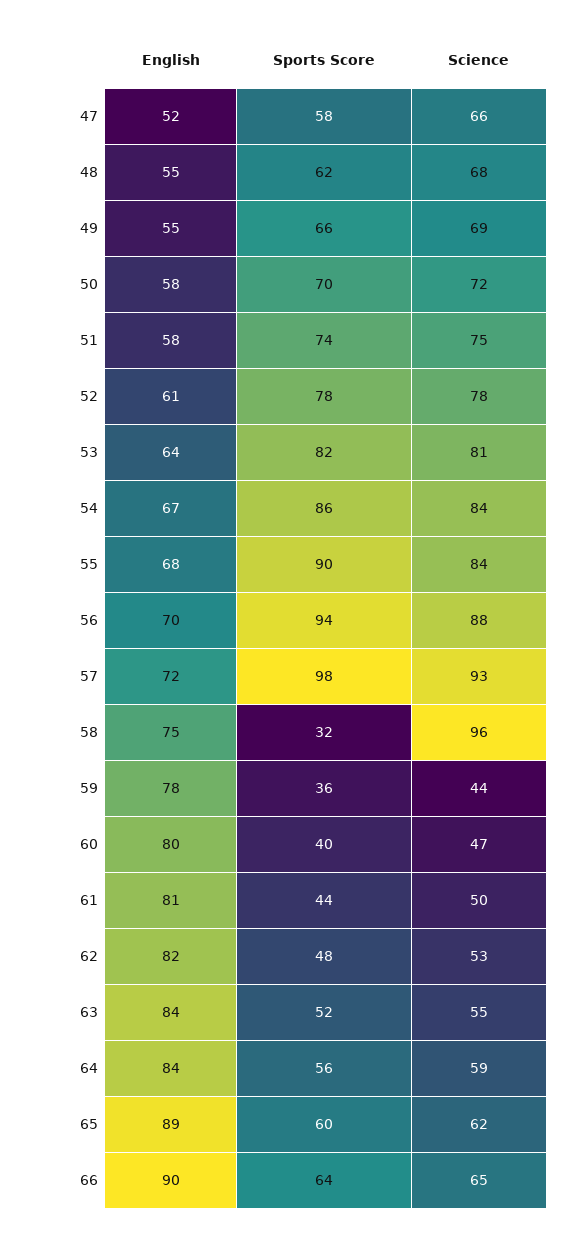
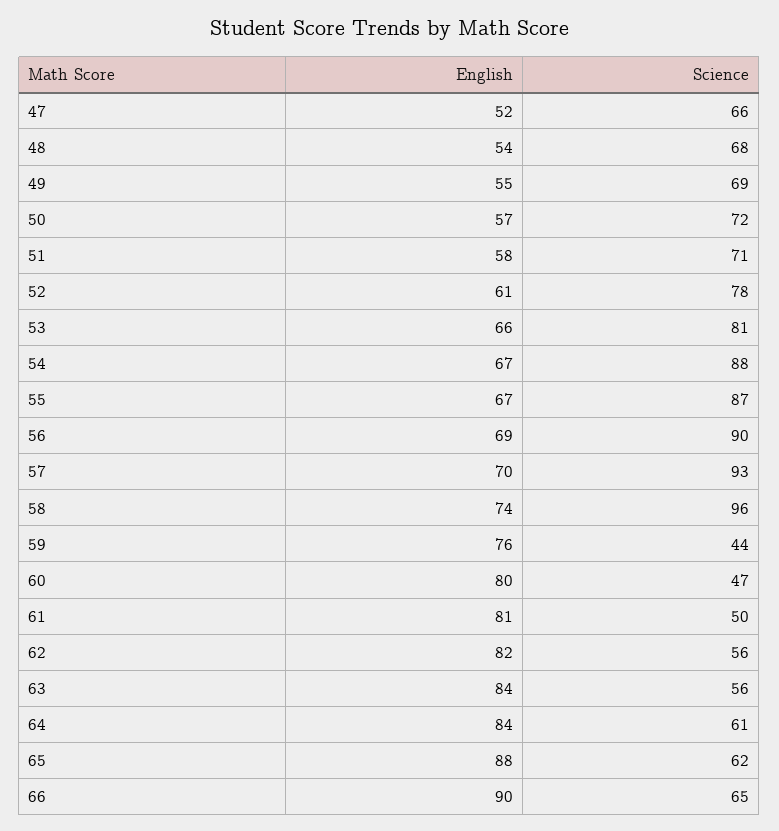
  {
    "English": {
      "47": 52,
-     "48": 55,
+     "48": 54,
      "49": 55,
-     "50": 58,
+     "50": 57,
      "51": 58,
      "52": 61,
-     "53": 64,
+     "53": 66,
      "54": 67,
-     "55": 68,
+     "55": 67,
-     "56": 70,
+     "56": 69,
-     "57": 72,
+     "57": 70,
-     "58": 75,
+     "58": 74,
-     "59": 78,
+     "59": 76,
      "60": 80,
      "61": 81,
      "62": 82,
      "63": 84,
      "64": 84,
-     "65": 89,
+     "65": 88,
      "66": 90
    },
-   "Sports Score": {
-     "47": 58,
-     "48": 62,
-     "49": 66,
-     "50": 70,
-     "51": 74,
-     "52": 78,
-     "53": 82,
-     "54": 86,
-     "55": 90,
-     "56": 94,
-     "57": 98,
-     "58": 32,
-     "59": 36,
-     "60": 40,
-     "61": 44,
-     "62": 48,
-     "63": 52,
-     "64": 56,
-     "65": 60,
-     "66": 64
-   },
    "Science": {
      "47": 66,
      "48": 68,
      "49": 69,
      "50": 72,
-     "51": 75,
+     "51": 71,
      "52": 78,
      "53": 81,
-     "54": 84,
+     "54": 88,
-     "55": 84,
+     "55": 87,
-     "56": 88,
+     "56": 90,
      "57": 93,
      "58": 96,
      "59": 44,
      "60": 47,
      "61": 50,
-     "62": 53,
+     "62": 56,
-     "63": 55,
+     "63": 56,
-     "64": 59,
+     "64": 61,
      "65": 62,
      "66": 65
    }
  }

